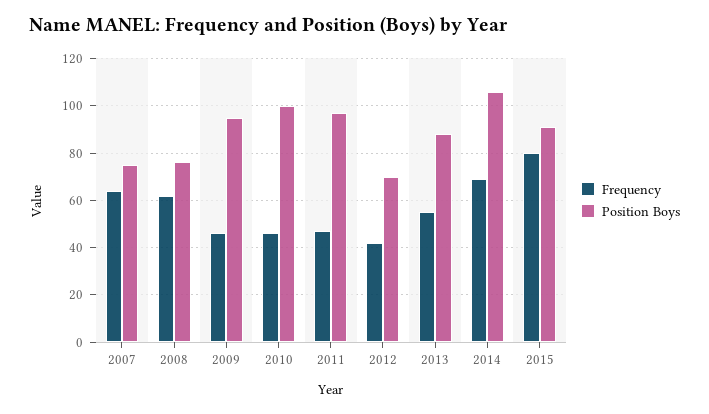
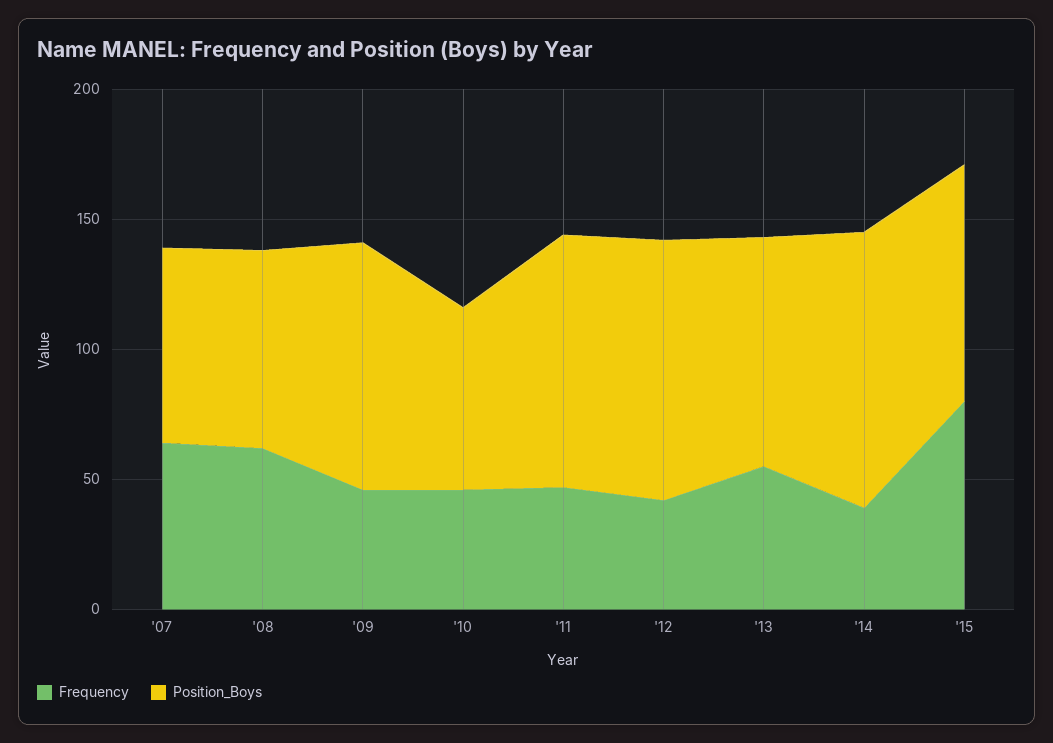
  {
    "Frequency": {
      "2007": 65,
      "2008": 60,
      "2009": 45,
      "2010": 45,
      "2011": 45,
      "2012": 40,
      "2013": 55,
-     "2014": 70,
+     "2014": 40,
      "2015": 80
    },
    "Position Boys": {
      "2007": 75,
      "2008": 75,
      "2009": 95,
-     "2010": 100,
+     "2010": 70,
      "2011": 95,
-     "2012": 70,
+     "2012": 100,
      "2013": 90,
      "2014": 105,
      "2015": 90
    }
  }

